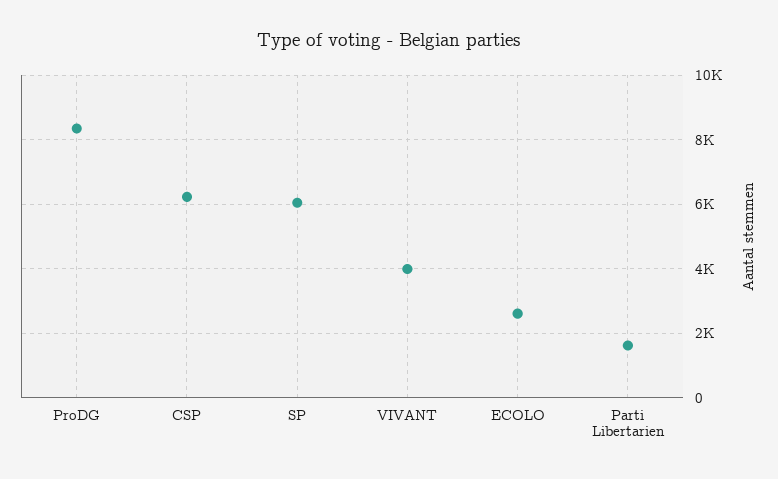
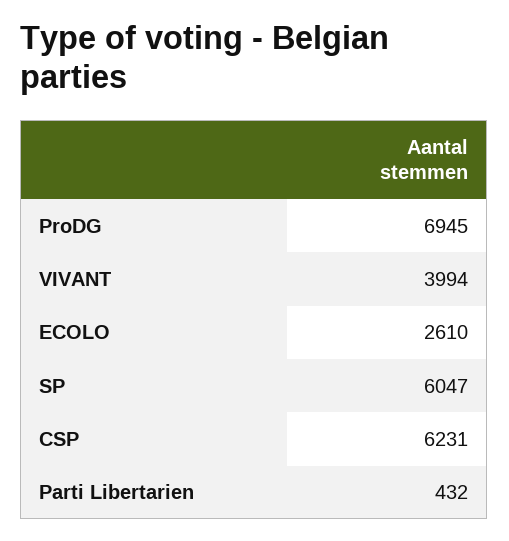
  {
-   "ProDG": 8400,
+   "ProDG": 6945,
    "CSP": 6231,
    "SP": 6047,
    "VIVANT": 3994,
    "ECOLO": 2610,
-   "Parti Libertarien": 1600
+   "Parti Libertarien": 432
  }

